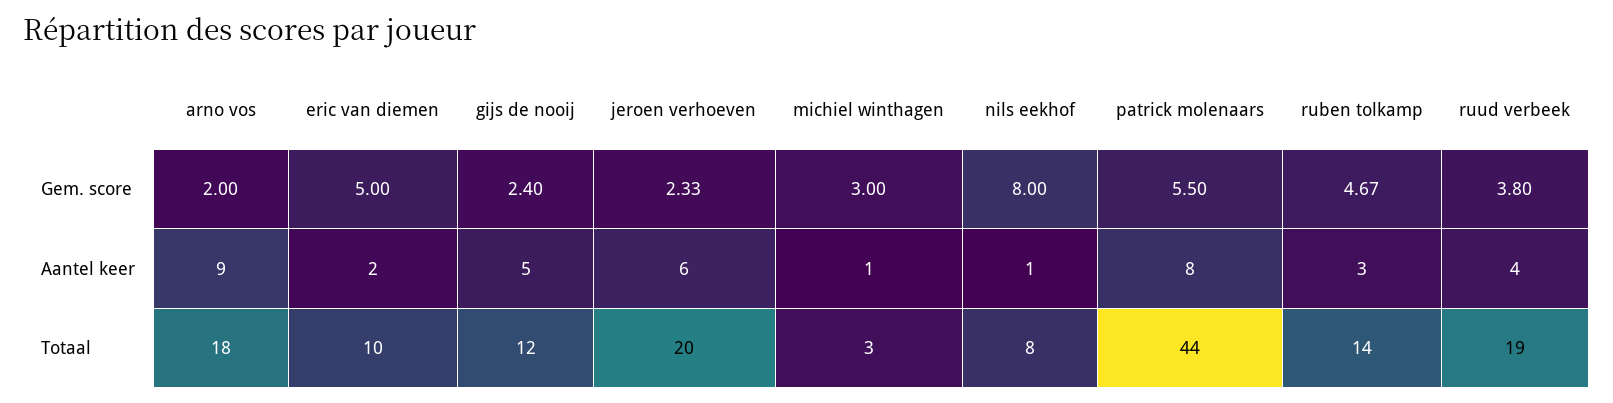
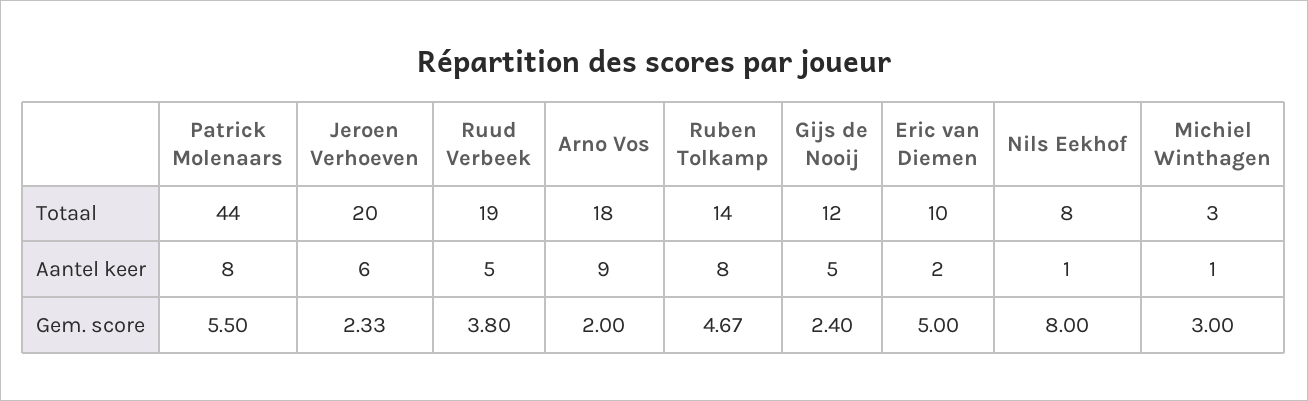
  {
    "arno vos": {
      "Gem. score": 2,
      "Aantel keer": 9,
      "Totaal": 18
    },
    "eric van diemen": {
      "Gem. score": 5,
      "Aantel keer": 2,
      "Totaal": 10
    },
    "gijs de nooij": {
      "Gem. score": 2.4,
      "Aantel keer": 5,
      "Totaal": 12
    },
    "jeroen verhoeven": {
      "Gem. score": 2.33,
      "Aantel keer": 6,
      "Totaal": 20
    },
    "michiel winthagen": {
      "Gem. score": 3,
      "Aantel keer": 1,
      "Totaal": 3
    },
    "nils eekhof": {
      "Gem. score": 8,
      "Aantel keer": 1,
      "Totaal": 8
    },
    "patrick molenaars": {
      "Gem. score": 5.5,
      "Aantel keer": 8,
      "Totaal": 44
    },
    "ruben tolkamp": {
      "Gem. score": 4.67,
-     "Aantel keer": 3,
+     "Aantel keer": 8,
      "Totaal": 14
    },
    "ruud verbeek": {
      "Gem. score": 3.8,
-     "Aantel keer": 4,
+     "Aantel keer": 5,
      "Totaal": 19
    }
  }

